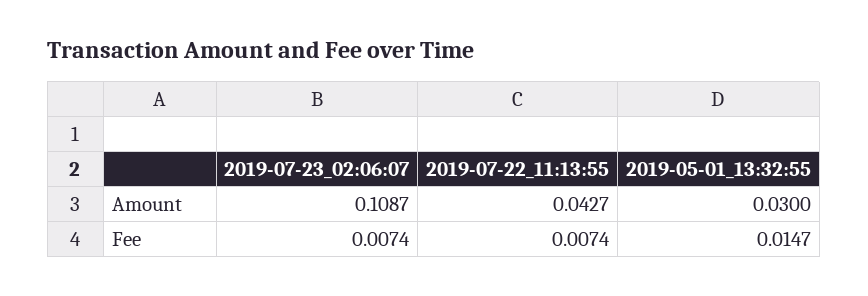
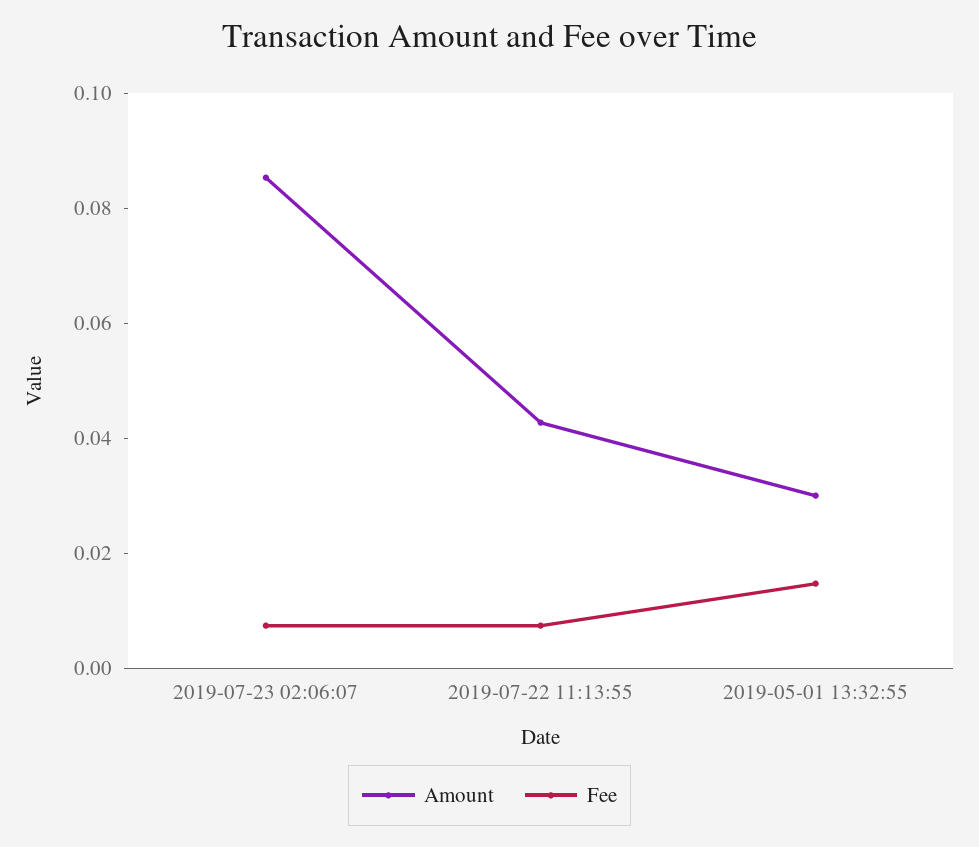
  {
    "Amount": {
-     "2019-07-23_02:06:07": 0.1087,
+     "2019-07-23_02:06:07": 0.085,
      "2019-07-22_11:13:55": 0.0427,
      "2019-05-01_13:32:55": 0.03
    },
    "Fee": {
      "2019-07-23_02:06:07": 0.0074,
      "2019-07-22_11:13:55": 0.0074,
      "2019-05-01_13:32:55": 0.0147
    }
  }

